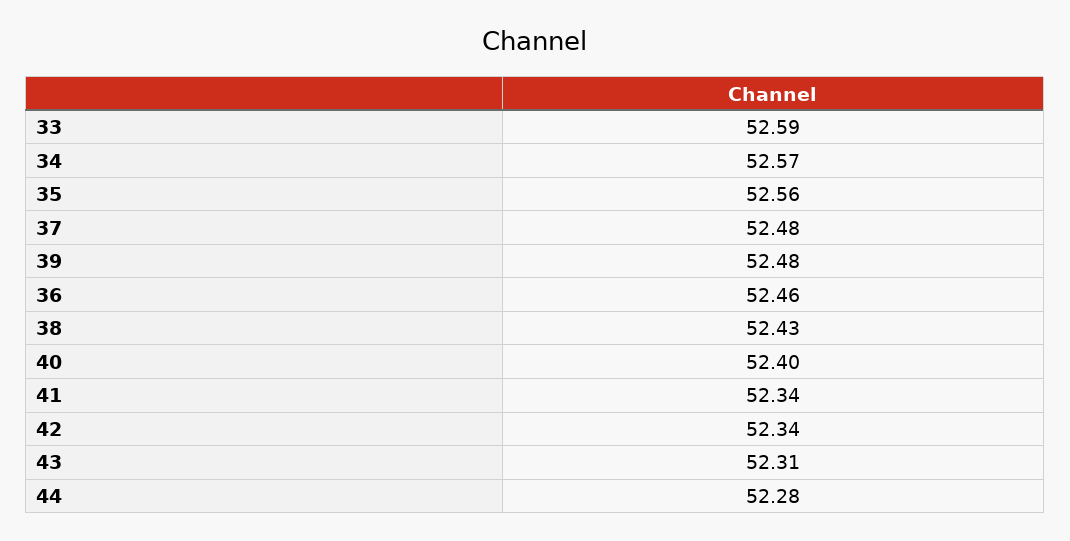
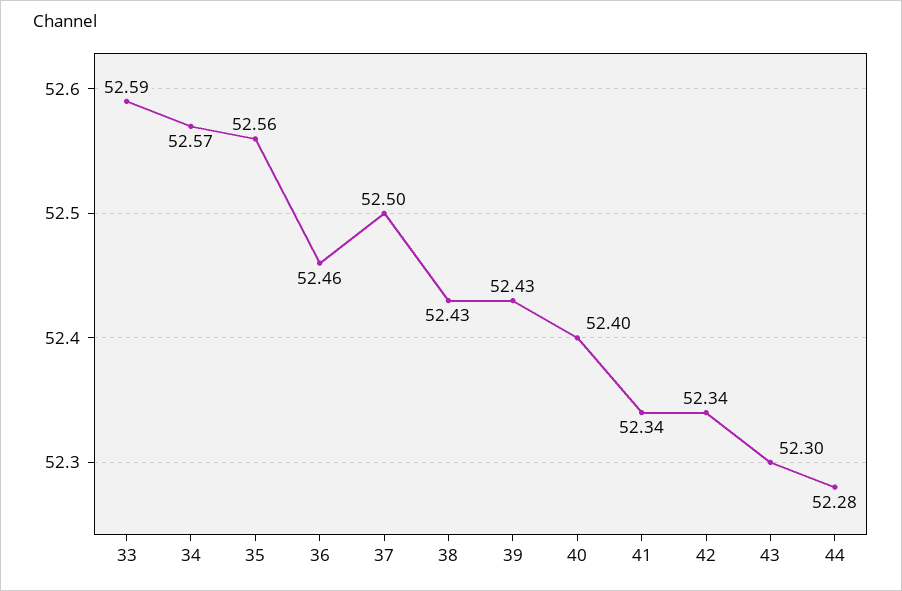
  {
    "33": 52.59,
    "34": 52.57,
    "35": 52.56,
-   "37": 52.48,
+   "37": 52.5,
-   "39": 52.48,
+   "39": 52.43,
    "36": 52.46,
    "38": 52.43,
    "40": 52.4,
    "41": 52.34,
    "42": 52.34,
-   "43": 52.31,
+   "43": 52.3,
    "44": 52.28
  }

